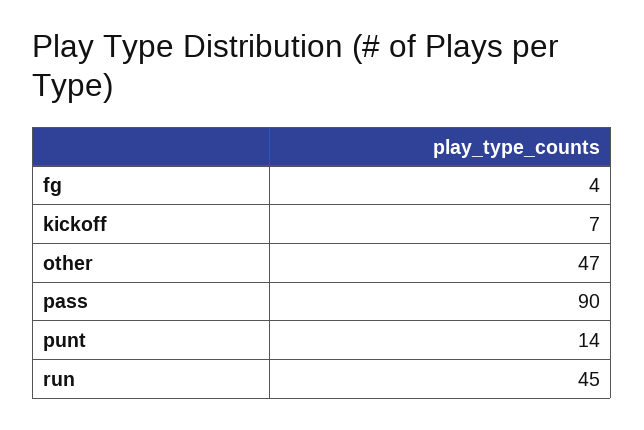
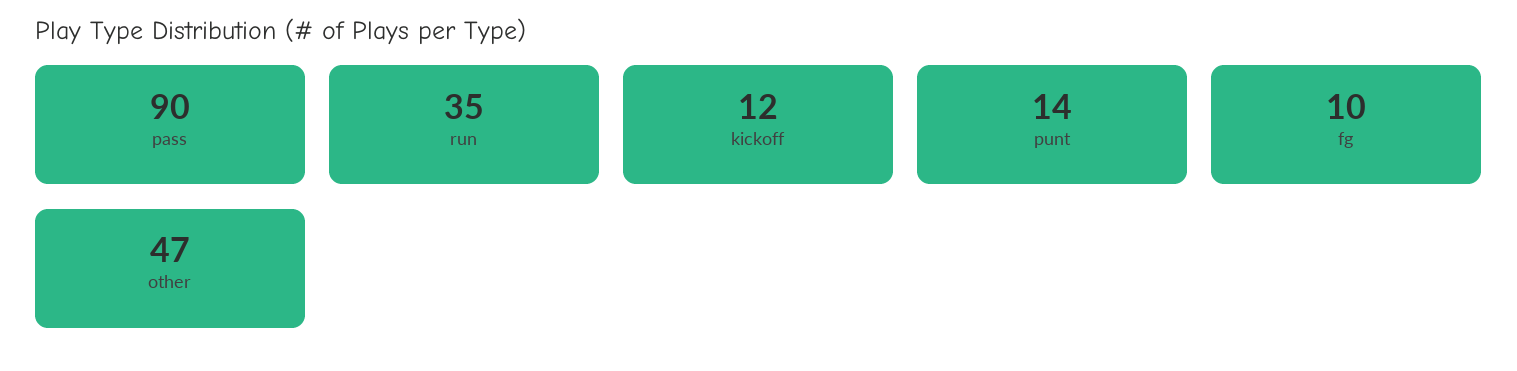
  {
-   "fg": 4,
+   "fg": 10,
-   "kickoff": 7,
+   "kickoff": 12,
    "other": 47,
    "pass": 90,
    "punt": 14,
-   "run": 45
+   "run": 35
  }

